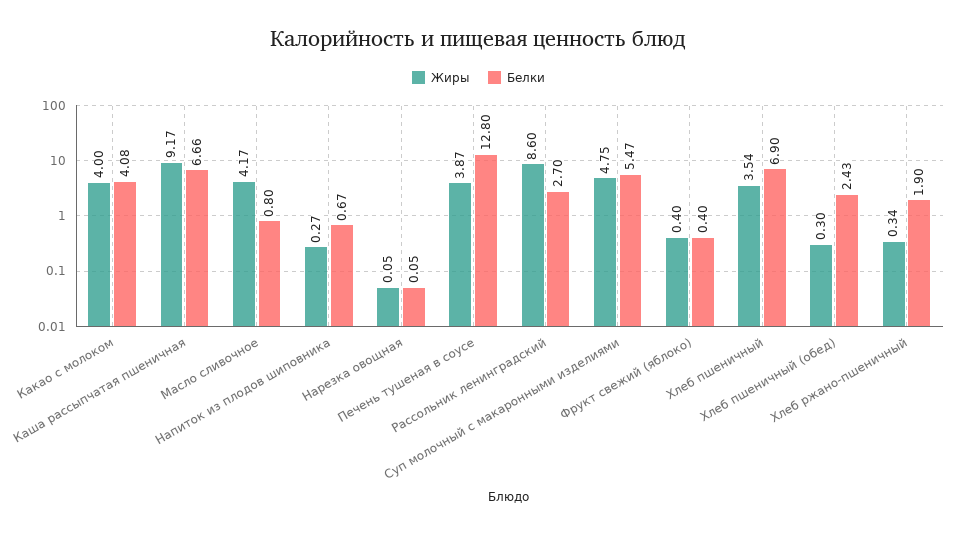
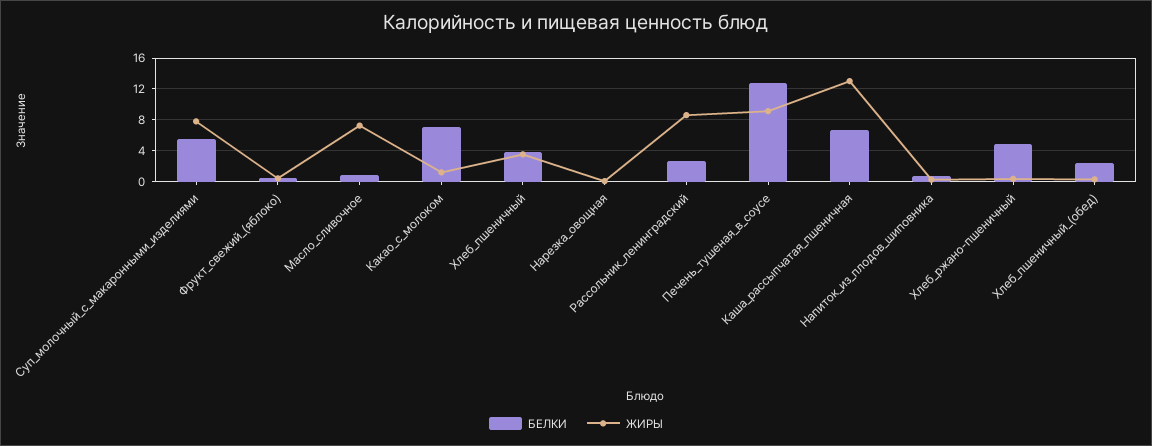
  {
    "Жиры": {
-     "Какао с молоком": 4,
+     "Какао с молоком": 1,
-     "Каша рассыпчатая пшеничная": 9.17,
+     "Каша рассыпчатая пшеничная": 13,
-     "Масло сливочное": 4.17,
+     "Масло сливочное": 7,
      "Напиток из плодов шиповника": 0.27,
      "Нарезка овощная": 0.05,
-     "Печень тушеная в соусе": 3.87,
+     "Печень тушеная в соусе": 9,
      "Рассольник ленинградский": 8.6,
-     "Суп молочный с макаронными изделиями": 4.75,
+     "Суп молочный с макаронными изделиями": 8,
      "Фрукт свежий (яблоко)": 0.4,
      "Хлеб пшеничный": 3.54,
      "Хлеб пшеничный (обед)": 0.3,
      "Хлеб ржано-пшеничный": 0.34
    },
    "Белки": {
-     "Какао с молоком": 4.08,
+     "Какао с молоком": 7,
      "Каша рассыпчатая пшеничная": 6.66,
      "Масло сливочное": 0.8,
      "Напиток из плодов шиповника": 0.67,
      "Нарезка овощная": 0.05,
      "Печень тушеная в соусе": 12.8,
      "Рассольник ленинградский": 2.7,
      "Суп молочный с макаронными изделиями": 5.47,
      "Фрукт свежий (яблоко)": 0.4,
-     "Хлеб пшеничный": 6.9,
+     "Хлеб пшеничный": 4,
      "Хлеб пшеничный (обед)": 2.43,
-     "Хлеб ржано-пшеничный": 1.9
+     "Хлеб ржано-пшеничный": 5
    }
  }

